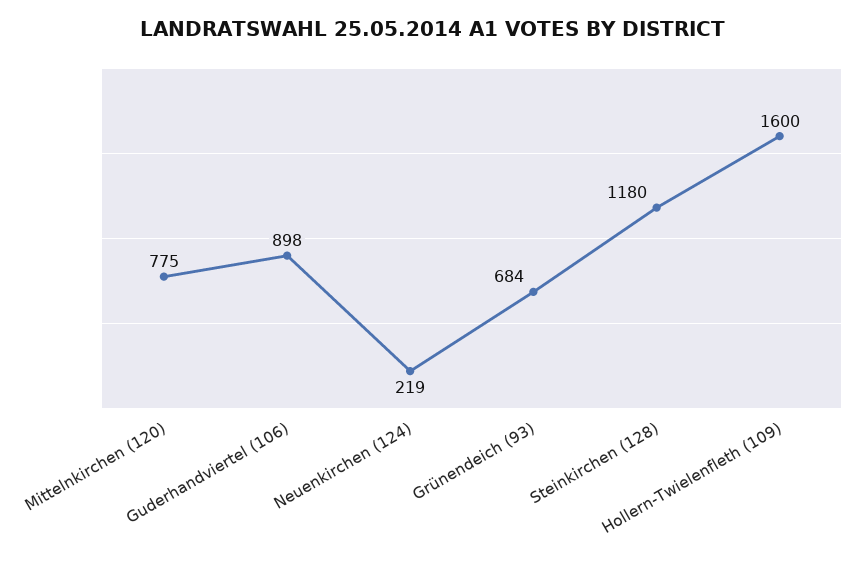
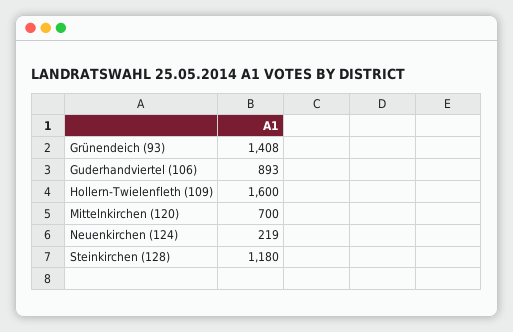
  {
-   "Mittelnkirchen (120)": 775,
+   "Mittelnkirchen (120)": 700,
-   "Guderhandviertel (106)": 898,
+   "Guderhandviertel (106)": 893,
    "Neuenkirchen (124)": 219,
-   "Grünendeich (93)": 684,
+   "Grünendeich (93)": 1408,
    "Steinkirchen (128)": 1180,
    "Hollern-Twielenfleth (109)": 1600
  }

